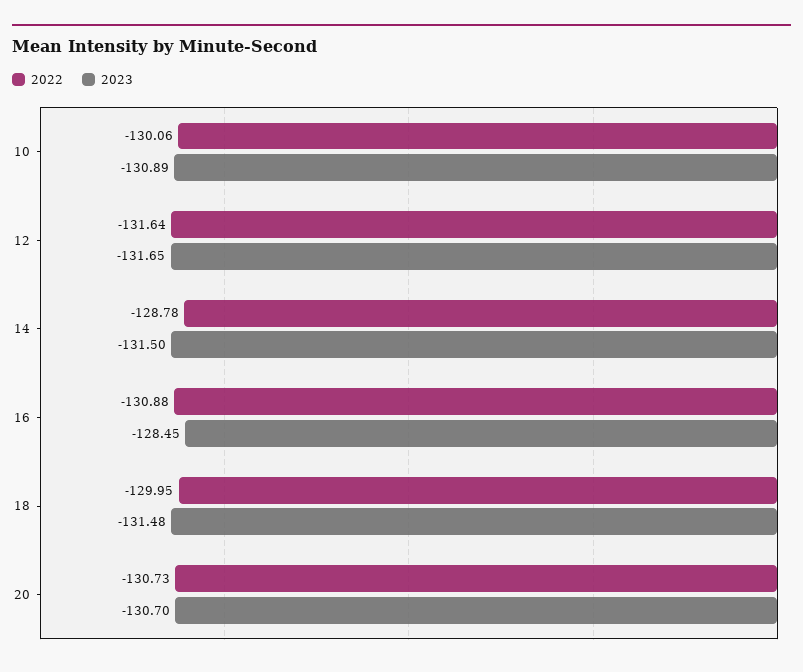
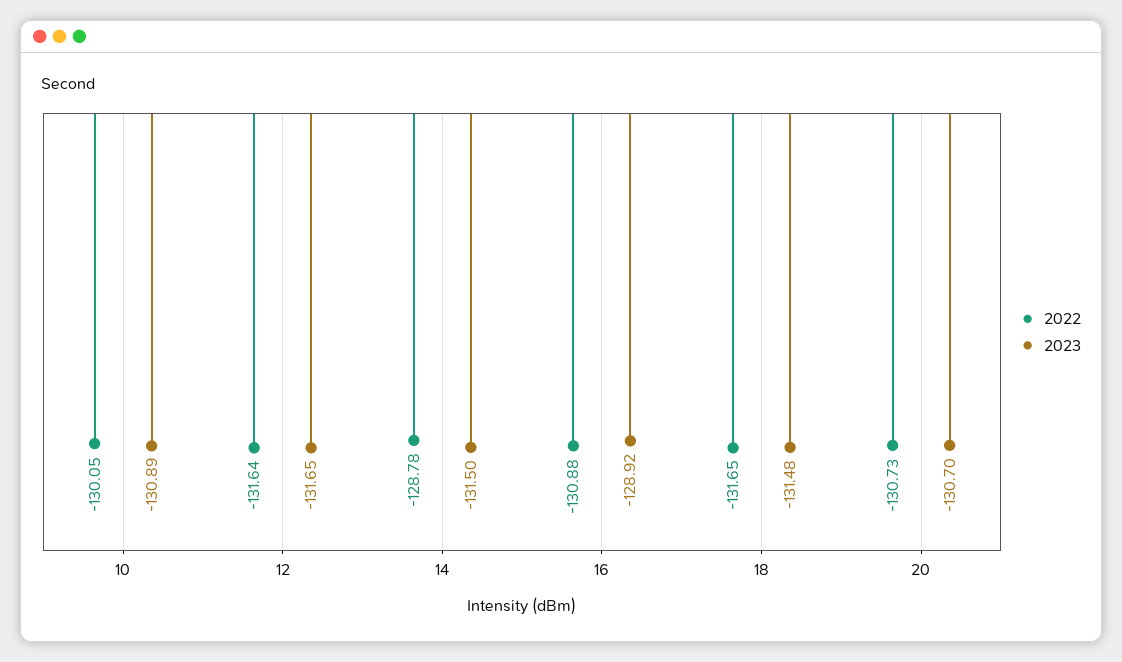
  {
    "2022": {
-     "10": -130.06,
+     "10": -130.05,
      "12": -131.64,
      "14": -128.78,
      "16": -130.88,
-     "18": -129.95,
+     "18": -131.65,
      "20": -130.73
    },
    "2023": {
      "10": -130.89,
      "12": -131.65,
      "14": -131.5,
-     "16": -128.45,
+     "16": -128.92,
      "18": -131.48,
      "20": -130.7
    }
  }

